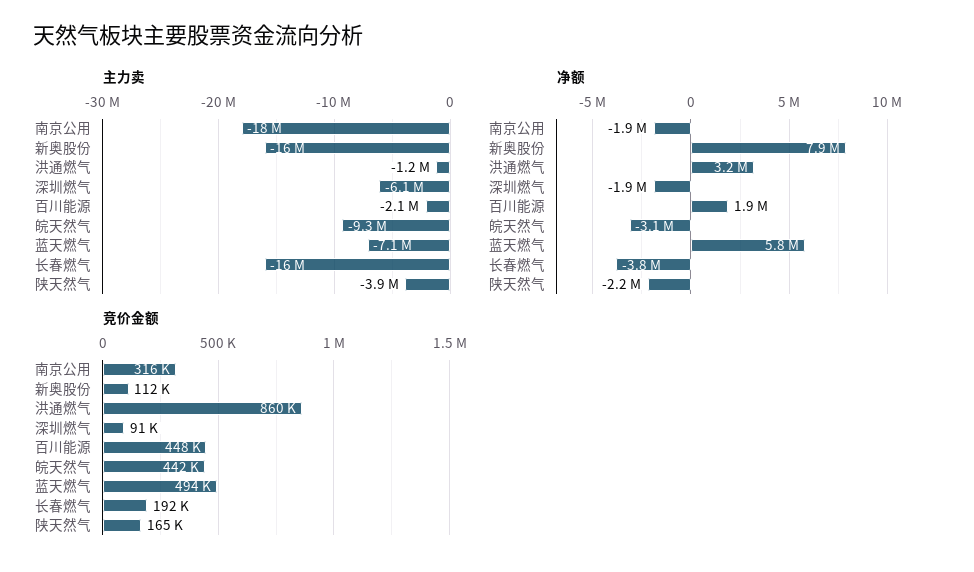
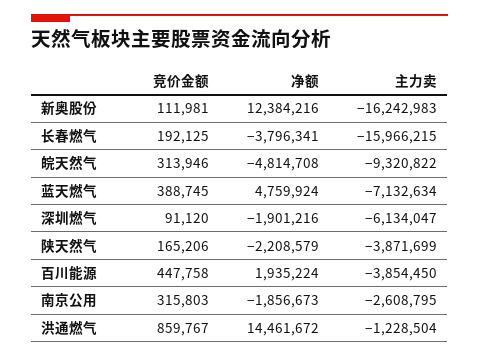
  {
    "主力卖": {
-     "南京公用": -18000000,
+     "南京公用": -2608795,
      "新奥股份": -16242983,
      "洪通燃气": -1228504,
      "深圳燃气": -6134047,
-     "百川能源": -2100000,
+     "百川能源": -3854450,
      "皖天然气": -9320822,
      "蓝天燃气": -7132634,
      "长春燃气": -15966215,
      "陕天然气": -3871699
    },
    "净额": {
      "南京公用": -1856673,
-     "新奥股份": 7900000,
+     "新奥股份": 12384216,
-     "洪通燃气": 3200000,
+     "洪通燃气": 14461672,
      "深圳燃气": -1901216,
      "百川能源": 1935224,
-     "皖天然气": -3100000,
+     "皖天然气": -4814708,
-     "蓝天燃气": 5800000,
+     "蓝天燃气": 4759924,
      "长春燃气": -3796341,
      "陕天然气": -2208579
    },
    "竞价金额": {
      "南京公用": 315803,
      "新奥股份": 111981,
      "洪通燃气": 859767,
      "深圳燃气": 91120,
      "百川能源": 447758,
-     "皖天然气": 442000,
+     "皖天然气": 313946,
-     "蓝天燃气": 494000,
+     "蓝天燃气": 388745,
      "长春燃气": 192125,
      "陕天然气": 165206
    }
  }

